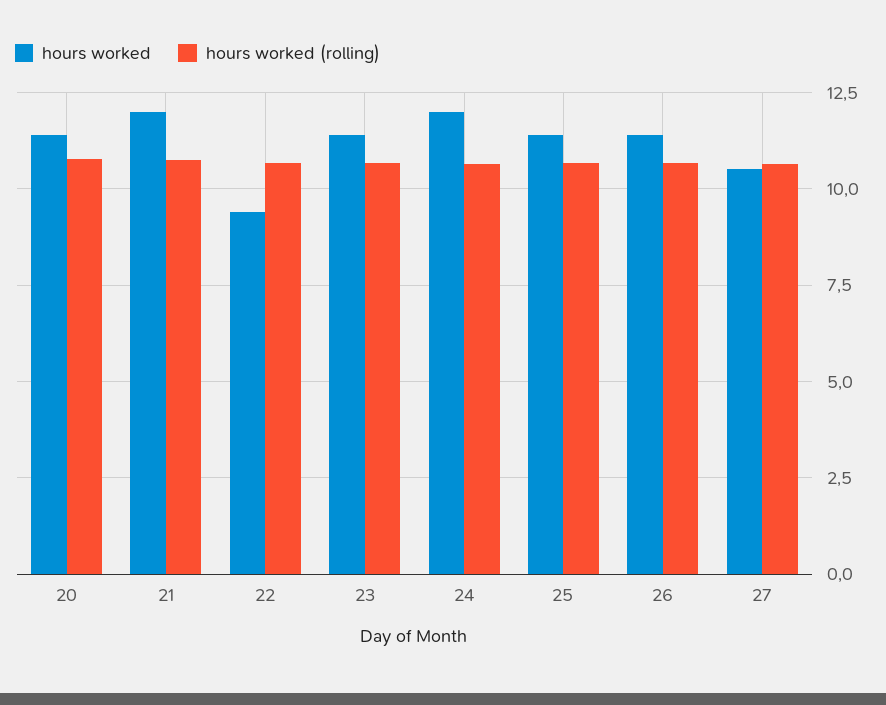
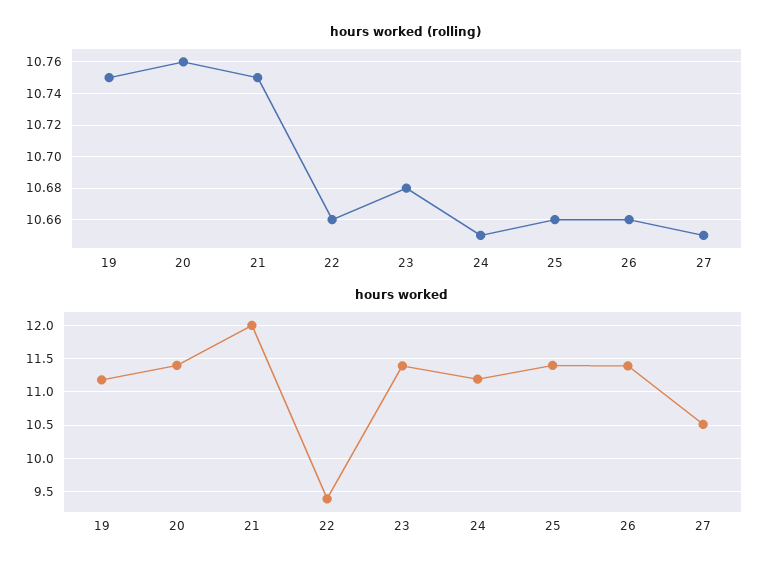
  {
    "hours worked": {
      "20": 11.4,
      "21": 12,
      "22": 9.4,
      "23": 11.4,
-     "24": 12,
+     "24": 11.2,
      "25": 11.4,
      "26": 11.4,
-     "27": 10.5
+     "27": 10.5,
+     "19": 11.2
    },
    "hours worked (rolling)": {
      "20": 10.76,
      "21": 10.75,
      "22": 10.66,
      "23": 10.68,
      "24": 10.65,
      "25": 10.66,
      "26": 10.66,
-     "27": 10.65
+     "27": 10.65,
+     "19": 10.75
    }
  }

